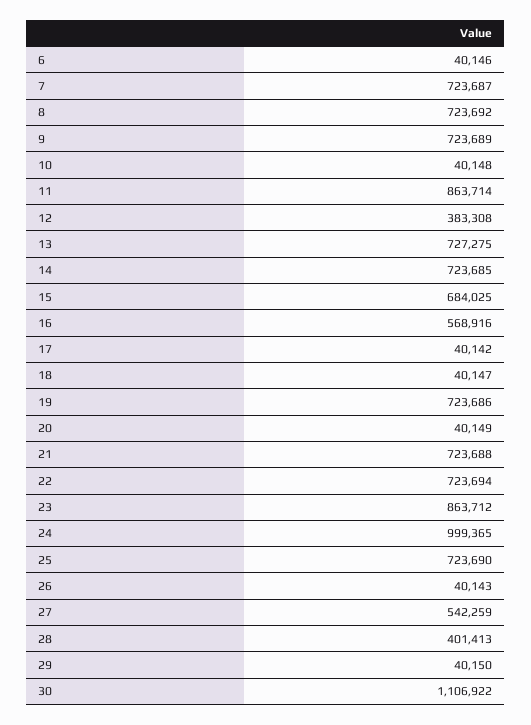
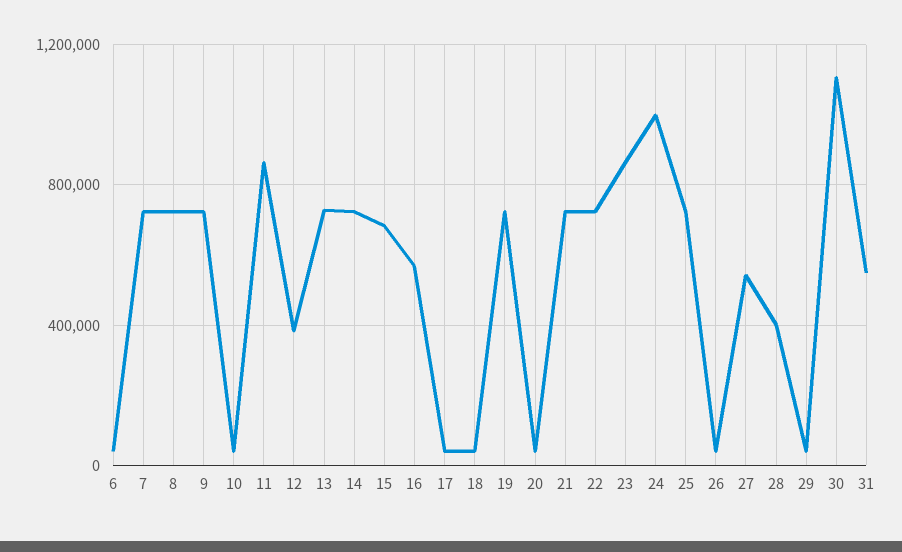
  {
    "6": 40146,
    "7": 723687,
    "8": 723692,
    "9": 723689,
    "10": 40148,
    "11": 863714,
    "12": 383308,
    "13": 727275,
    "14": 723685,
    "15": 684025,
    "16": 568916,
    "17": 40142,
    "18": 40147,
    "19": 723686,
    "20": 40149,
    "21": 723688,
    "22": 723694,
    "23": 863712,
    "24": 999365,
    "25": 723690,
    "26": 40143,
    "27": 542259,
    "28": 401413,
    "29": 40150,
-   "30": 1106922
+   "30": 1106922,
+   "31": 550000
  }

